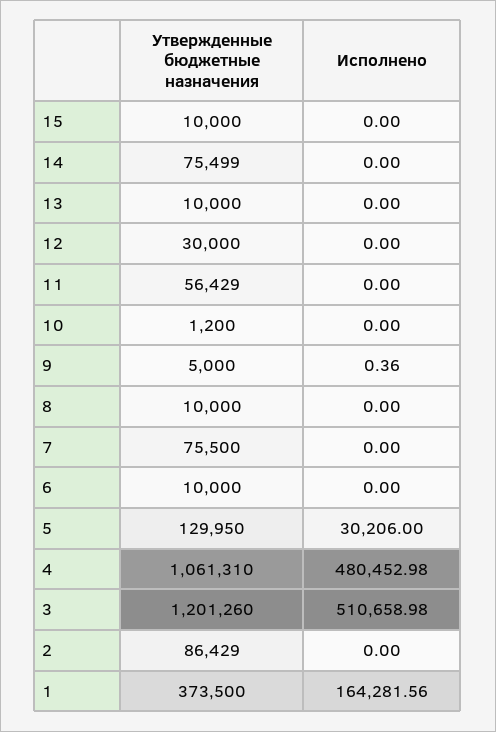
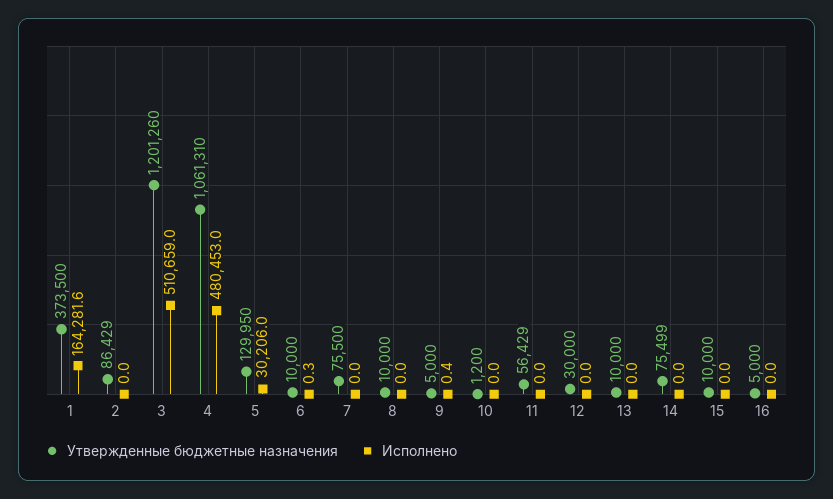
  {
    "Утвержденные бюджетные назначения": {
      "15": 10000,
      "14": 75499,
      "13": 10000,
      "12": 30000,
      "11": 56429,
      "10": 1200,
      "9": 5000,
      "8": 10000,
      "7": 75500,
      "6": 10000,
      "5": 129950,
      "4": 1061310,
      "3": 1201260,
      "2": 86429,
-     "1": 373500
+     "1": 373500,
+     "16": 5000
    },
    "Исполнено": {
      "15": 0,
      "14": 0,
      "13": 0,
      "12": 0,
      "11": 0,
      "10": 0,
      "9": 0.36,
      "8": 0,
      "7": 0,
-     "6": 0,
+     "6": 0.3,
      "5": 30206,
      "4": 480452.98,
      "3": 510658.98,
      "2": 0,
-     "1": 164281.56
+     "1": 164281.56,
+     "16": 0
    }
  }

